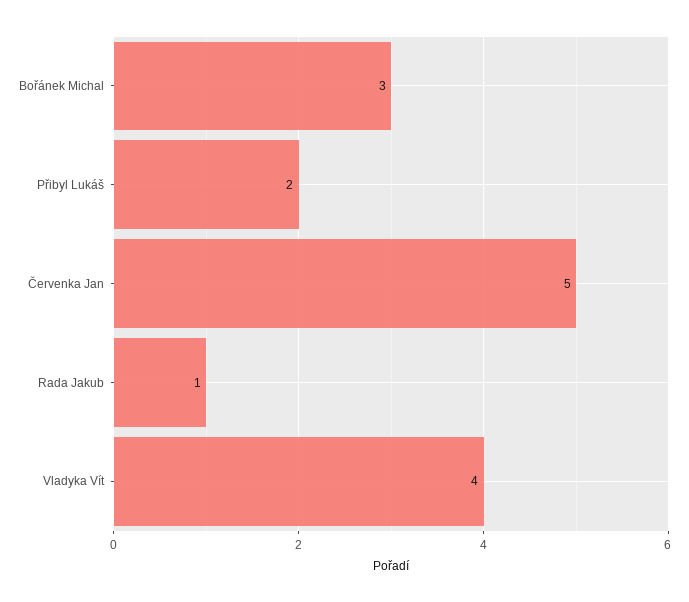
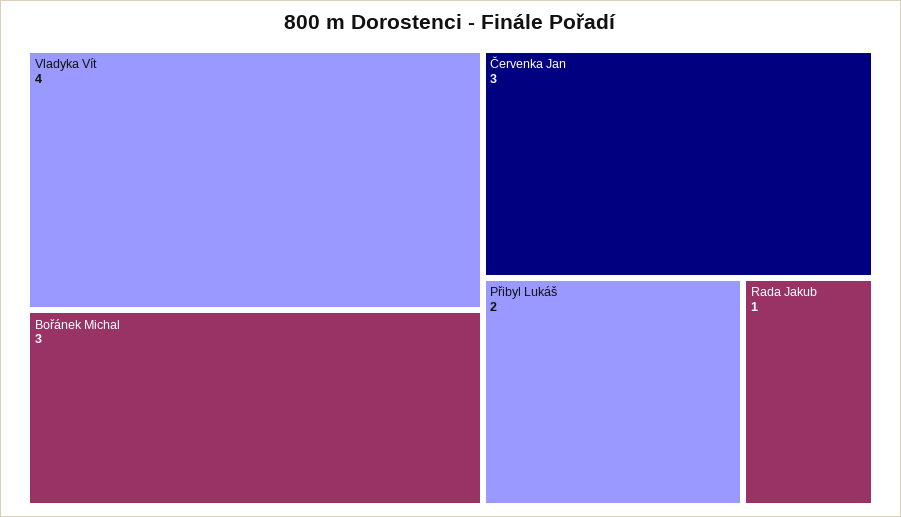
  {
    "Bořánek Michal": 3,
    "Přibyl Lukáš": 2,
-   "Červenka Jan": 5,
+   "Červenka Jan": 3,
    "Rada Jakub": 1,
    "Vladyka Vít": 4
  }

